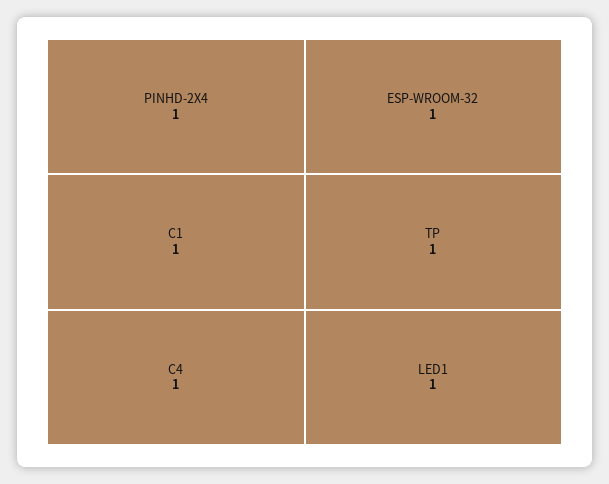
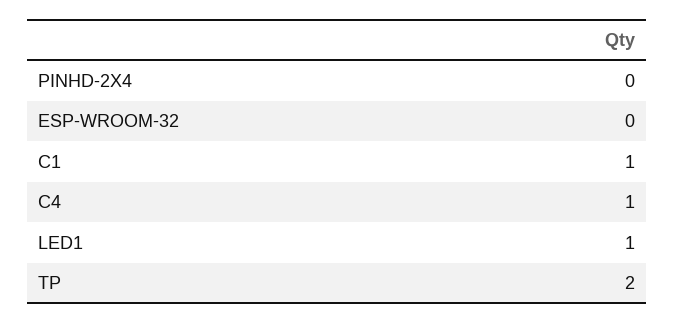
  {
-   "PINHD-2X4": 1,
+   "PINHD-2X4": 0,
    "C1": 1,
    "C4": 1,
-   "ESP-WROOM-32": 1,
+   "ESP-WROOM-32": 0,
-   "TP": 1,
+   "TP": 2,
    "LED1": 1
  }

